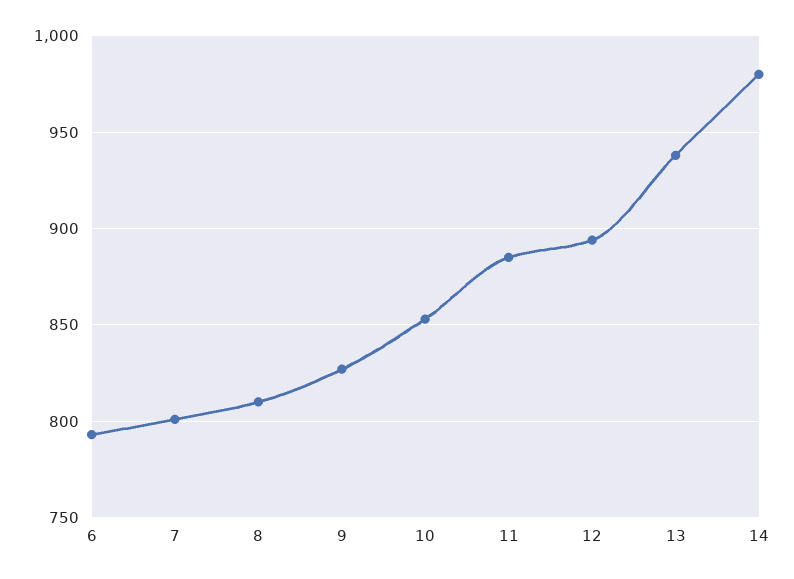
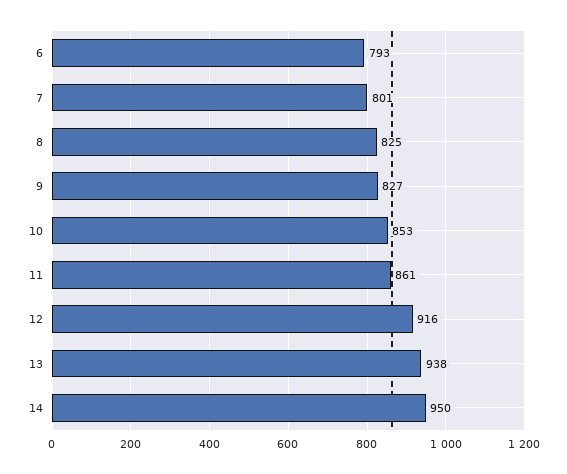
  {
    "6": 793,
    "7": 801,
-   "8": 810,
+   "8": 825,
    "9": 827,
    "10": 853,
-   "11": 885,
+   "11": 861,
-   "12": 895,
+   "12": 916,
    "13": 938,
-   "14": 980
+   "14": 950
  }

